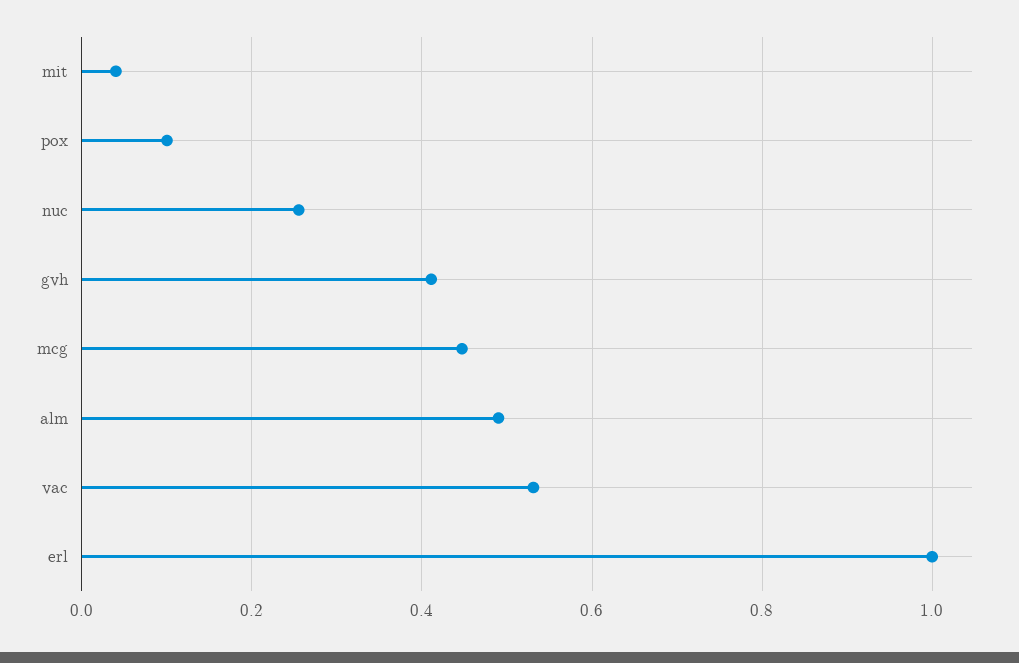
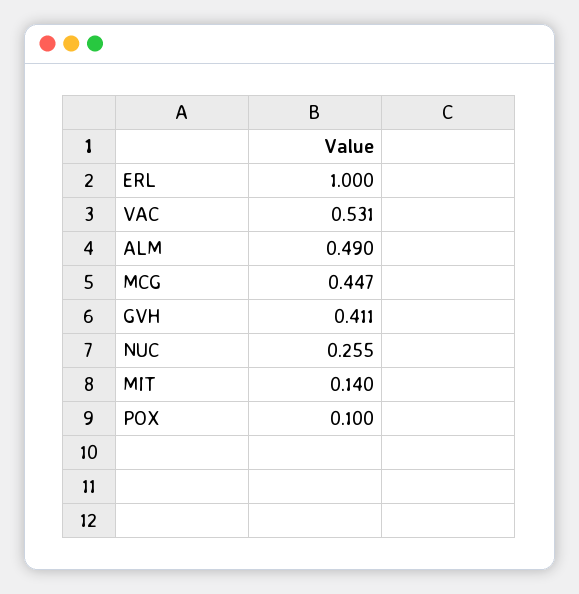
  {
-   "mit": 0.04,
+   "mit": 0.14,
    "pox": 0.1,
    "nuc": 0.255,
    "gvh": 0.411,
    "mcg": 0.447,
    "alm": 0.49,
    "vac": 0.531,
    "erl": 1
  }

